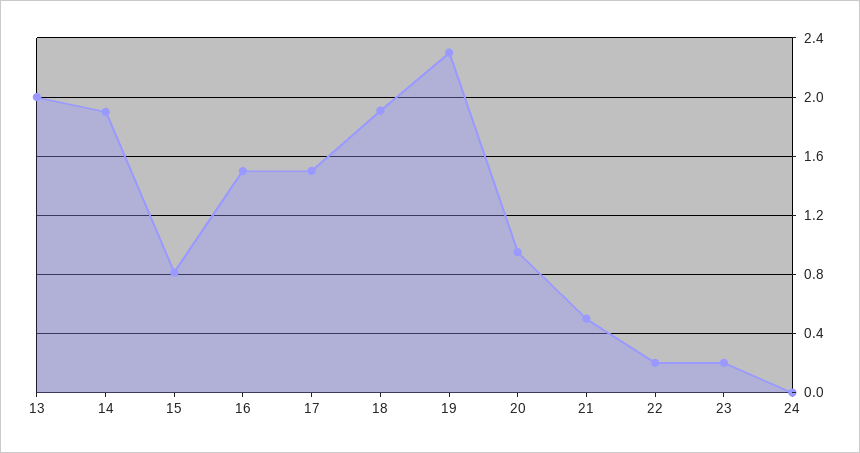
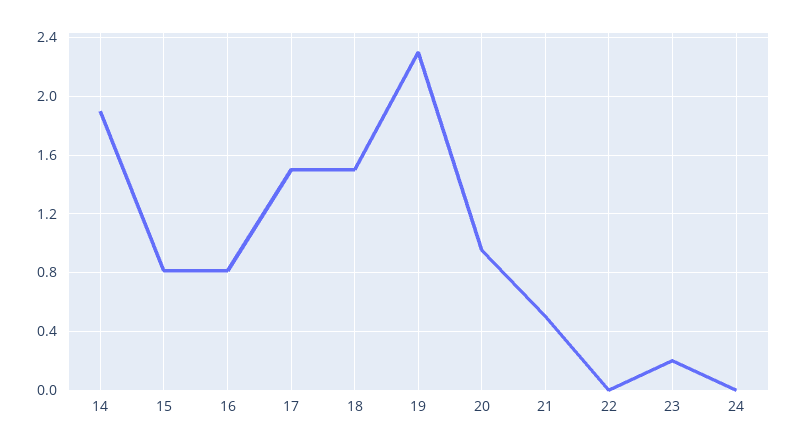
  {
-   "13": 2,
    "14": 1.9,
    "15": 0.8,
-   "16": 1.5,
+   "16": 0.8,
    "17": 1.5,
-   "18": 1.9,
+   "18": 1.5,
    "19": 2.3,
    "20": 0.95,
    "21": 0.5,
-   "22": 0.2,
+   "22": 0,
    "23": 0.2,
    "24": 0
  }

